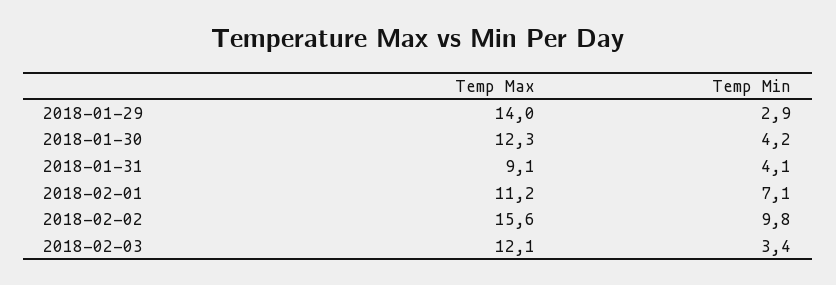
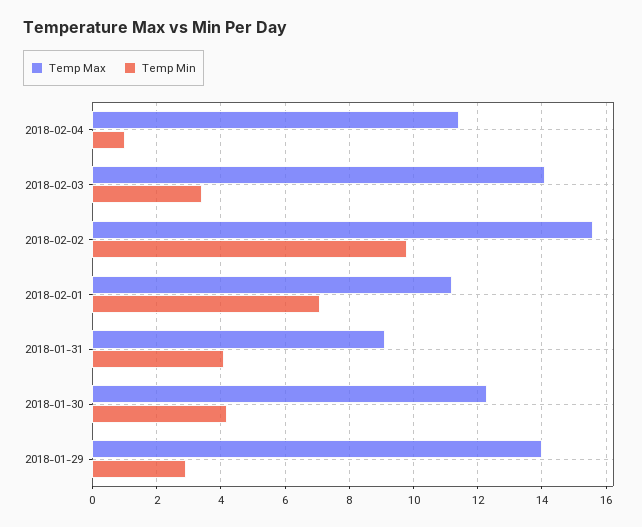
  {
    "Temp Max": {
      "2018-01-29": 14,
      "2018-01-30": 12.3,
      "2018-01-31": 9.1,
      "2018-02-01": 11.2,
      "2018-02-02": 15.6,
-     "2018-02-03": 12.1
+     "2018-02-03": 14,
+     "2018-02-04": 11.5
    },
    "Temp Min": {
      "2018-01-29": 2.9,
      "2018-01-30": 4.2,
      "2018-01-31": 4.1,
      "2018-02-01": 7.1,
      "2018-02-02": 9.8,
-     "2018-02-03": 3.4
+     "2018-02-03": 3.4,
+     "2018-02-04": 1
    }
  }

